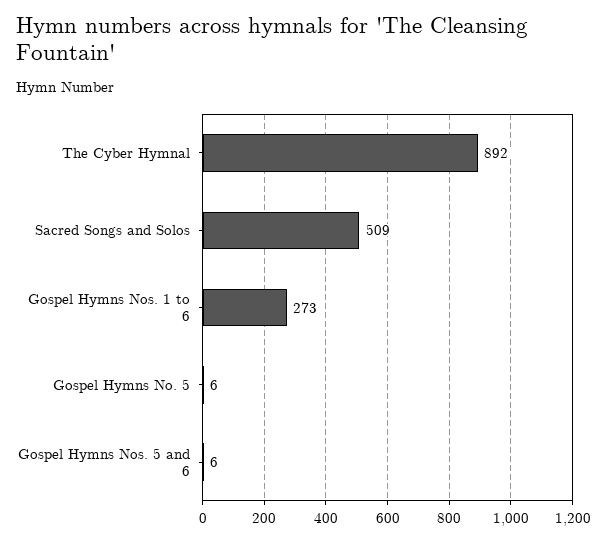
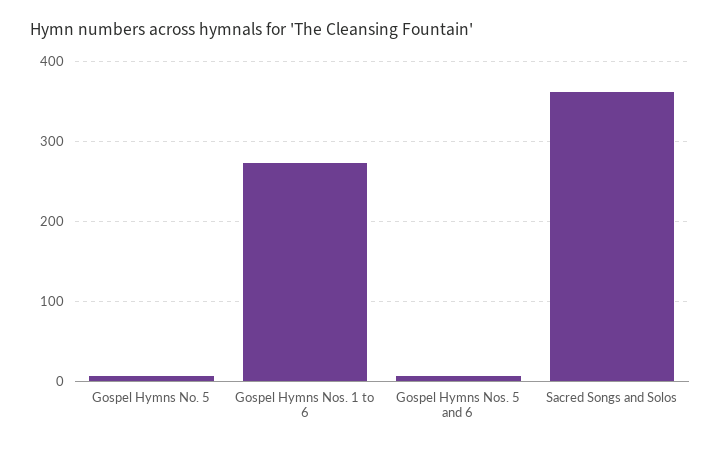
  {
-   "The Cyber Hymnal": 892,
-   "Sacred Songs and Solos": 509,
+   "Sacred Songs and Solos": 360,
    "Gospel Hymns Nos. 1 to 6": 273,
    "Gospel Hymns No. 5": 6,
    "Gospel Hymns Nos. 5 and 6": 6
  }

